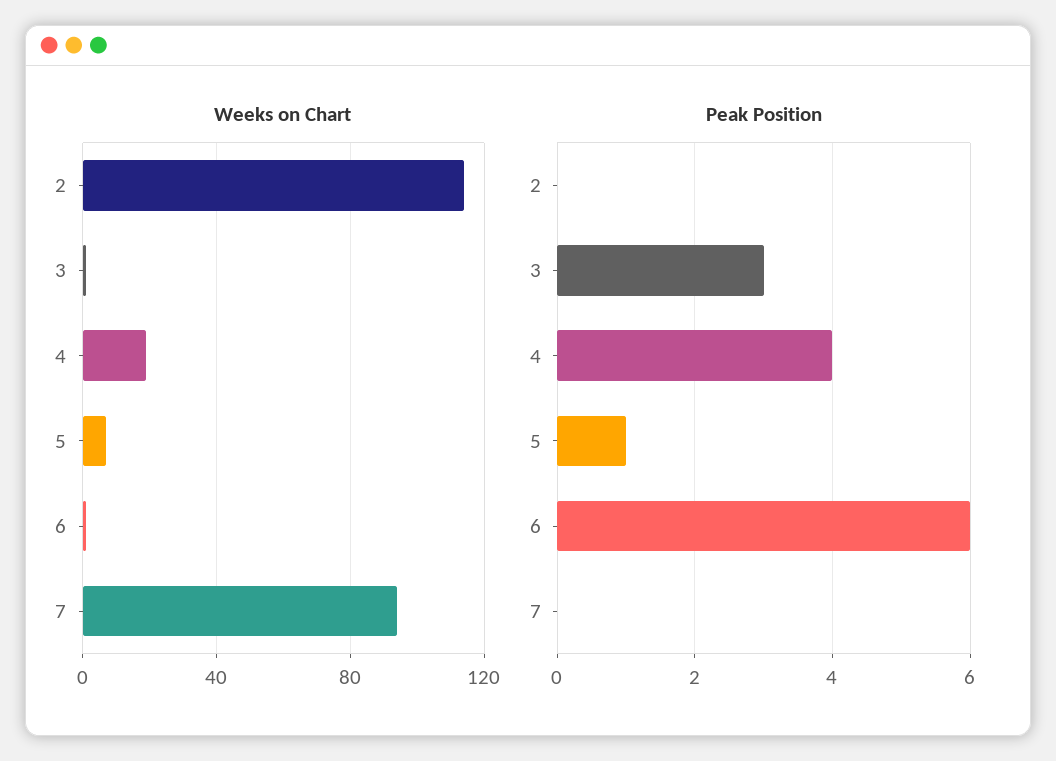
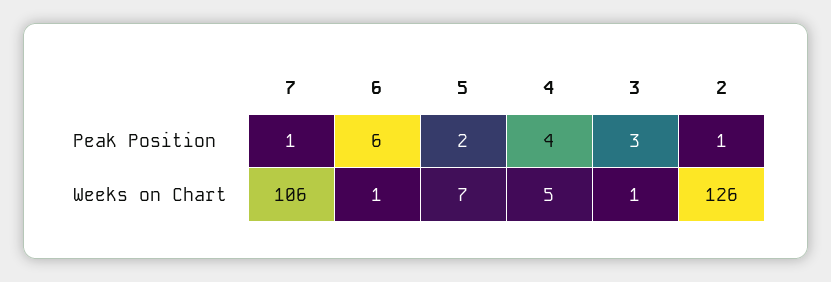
  {
    "Weeks on Chart": {
-     "2": 115,
+     "2": 126,
      "3": 1,
-     "4": 20,
+     "4": 5,
      "5": 7,
      "6": 1,
-     "7": 95
+     "7": 106
    },
    "Peak Position": {
-     "2": 0,
+     "2": 1,
      "3": 3,
      "4": 4,
-     "5": 1,
+     "5": 2,
      "6": 6,
-     "7": 0
+     "7": 1
    }
  }

